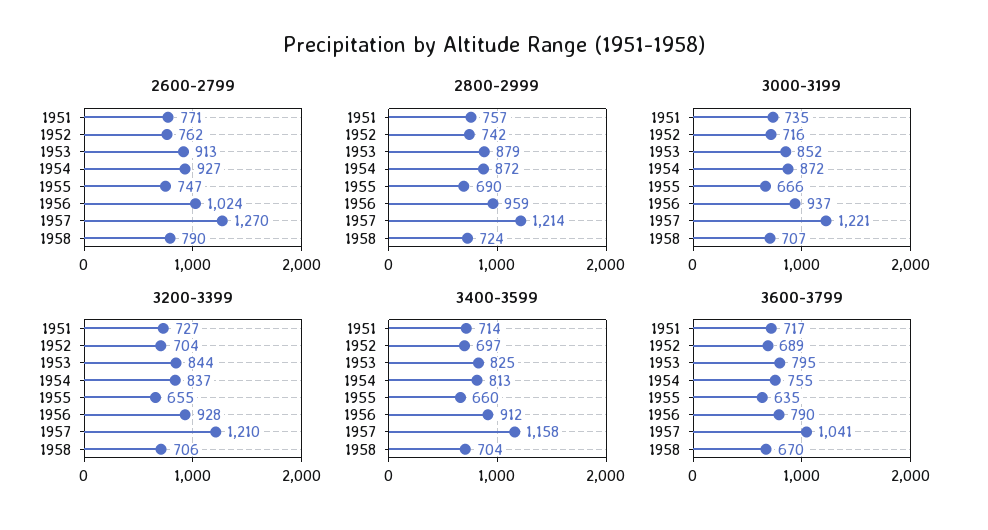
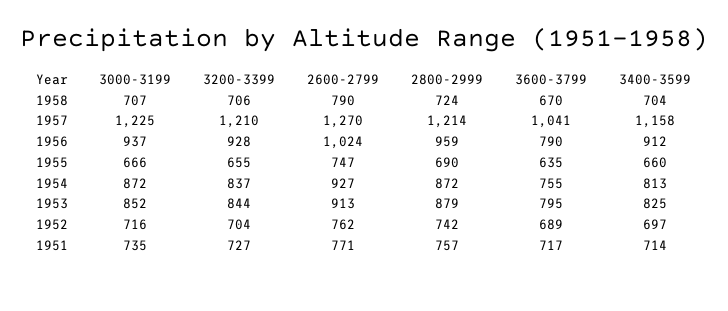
  {
    "2600-2799": {
      "1951": 771,
      "1952": 762,
      "1953": 913,
      "1954": 927,
      "1955": 747,
      "1956": 1024,
      "1957": 1270,
      "1958": 790
    },
    "2800-2999": {
      "1951": 757,
      "1952": 742,
      "1953": 879,
      "1954": 872,
      "1955": 690,
      "1956": 959,
      "1957": 1214,
      "1958": 724
    },
    "3000-3199": {
      "1951": 735,
      "1952": 716,
      "1953": 852,
      "1954": 872,
      "1955": 666,
      "1956": 937,
-     "1957": 1221,
+     "1957": 1225,
      "1958": 707
    },
    "3200-3399": {
      "1951": 727,
      "1952": 704,
      "1953": 844,
      "1954": 837,
      "1955": 655,
      "1956": 928,
      "1957": 1210,
      "1958": 706
    },
    "3400-3599": {
      "1951": 714,
      "1952": 697,
      "1953": 825,
      "1954": 813,
      "1955": 660,
      "1956": 912,
      "1957": 1158,
      "1958": 704
    },
    "3600-3799": {
      "1951": 717,
      "1952": 689,
      "1953": 795,
      "1954": 755,
      "1955": 635,
      "1956": 790,
      "1957": 1041,
      "1958": 670
    }
  }

